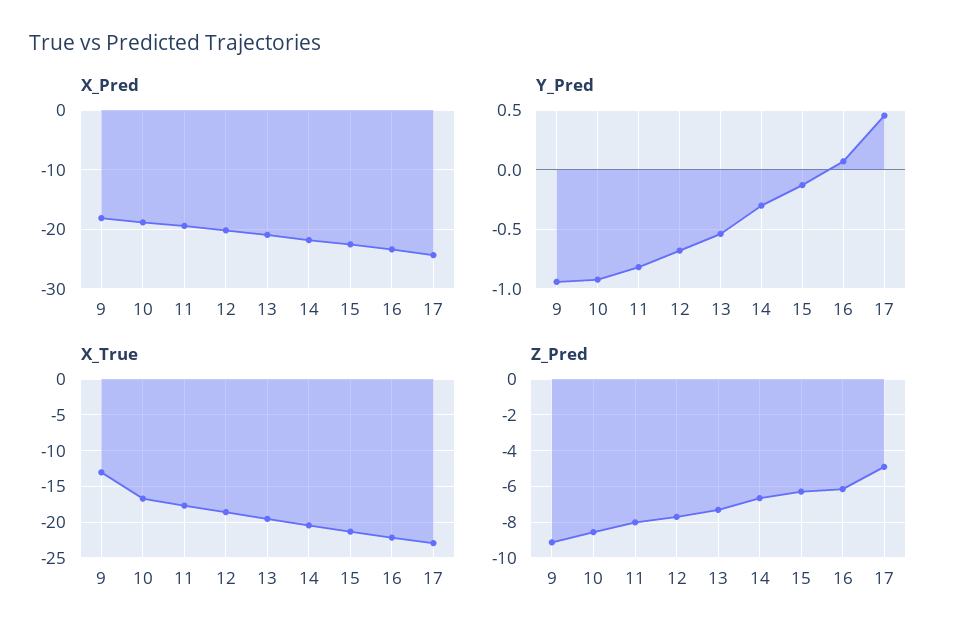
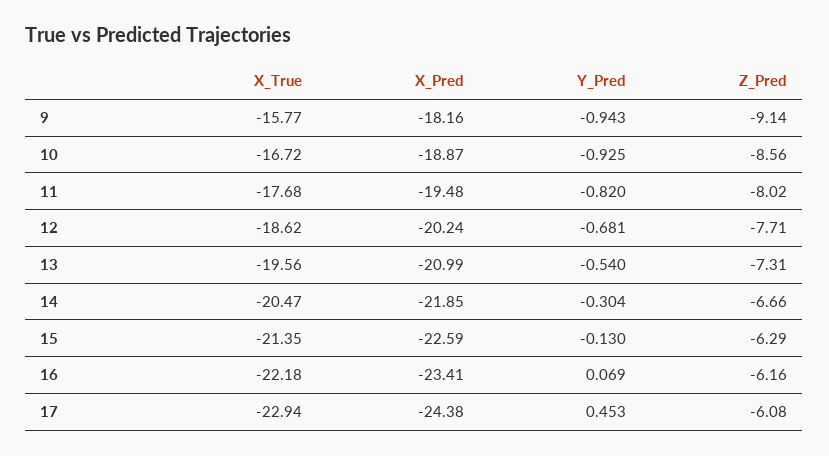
  {
    "X_Pred": {
      "9": -18.16,
      "10": -18.87,
      "11": -19.48,
      "12": -20.24,
      "13": -20.99,
      "14": -21.85,
      "15": -22.59,
      "16": -23.41,
      "17": -24.38
    },
    "Y_Pred": {
      "9": -0.943,
      "10": -0.925,
      "11": -0.82,
      "12": -0.681,
      "13": -0.54,
      "14": -0.304,
      "15": -0.13,
      "16": 0.069,
      "17": 0.453
    },
    "X_True": {
-     "9": -13,
+     "9": -15.77,
      "10": -16.72,
      "11": -17.68,
      "12": -18.62,
      "13": -19.56,
      "14": -20.47,
      "15": -21.35,
      "16": -22.18,
      "17": -22.94
    },
    "Z_Pred": {
      "9": -9.14,
      "10": -8.56,
      "11": -8.02,
      "12": -7.71,
      "13": -7.31,
      "14": -6.66,
      "15": -6.29,
      "16": -6.16,
-     "17": -5
+     "17": -6.08
    }
  }

